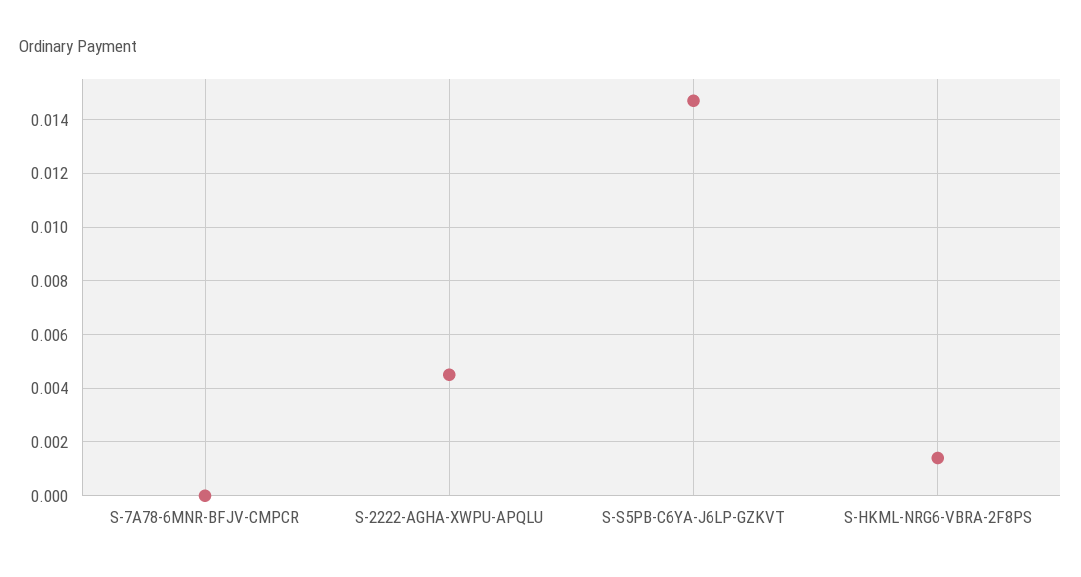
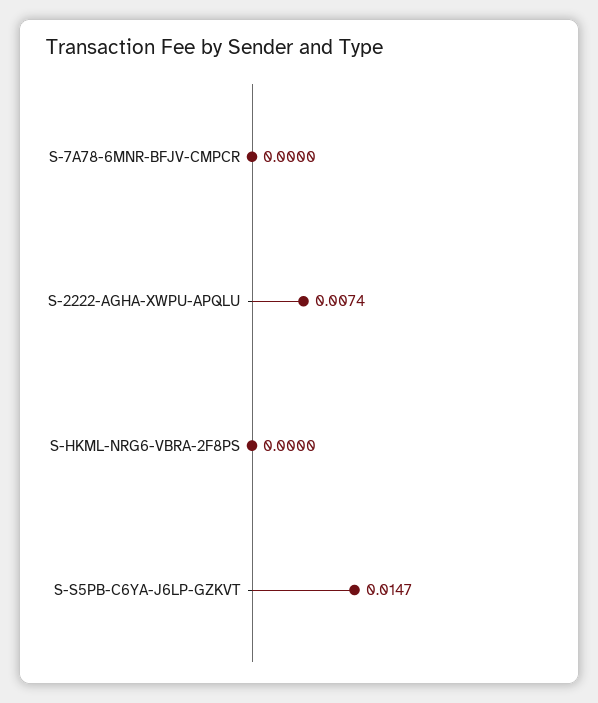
  {
    "S-7A78-6MNR-BFJV-CMPCR": 0,
-   "S-2222-AGHA-XWPU-APQLU": 0.0045,
+   "S-2222-AGHA-XWPU-APQLU": 0.0074,
    "S-S5PB-C6YA-J6LP-GZKVT": 0.0147,
-   "S-HKML-NRG6-VBRA-2F8PS": 0.0015
+   "S-HKML-NRG6-VBRA-2F8PS": 0
  }

